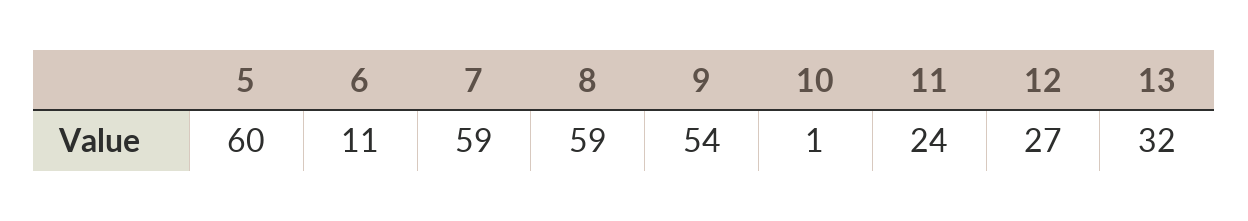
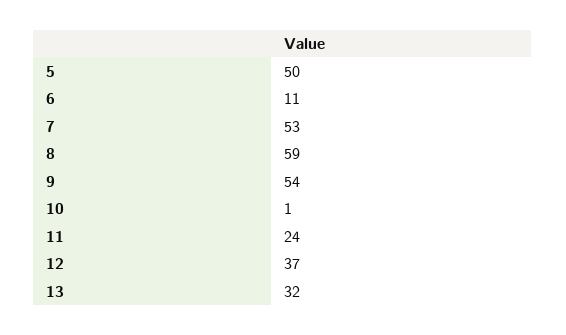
  {
-   "5": 60,
+   "5": 50,
    "6": 11,
-   "7": 59,
+   "7": 53,
    "8": 59,
    "9": 54,
    "10": 1,
    "11": 24,
-   "12": 27,
+   "12": 37,
    "13": 32
  }

